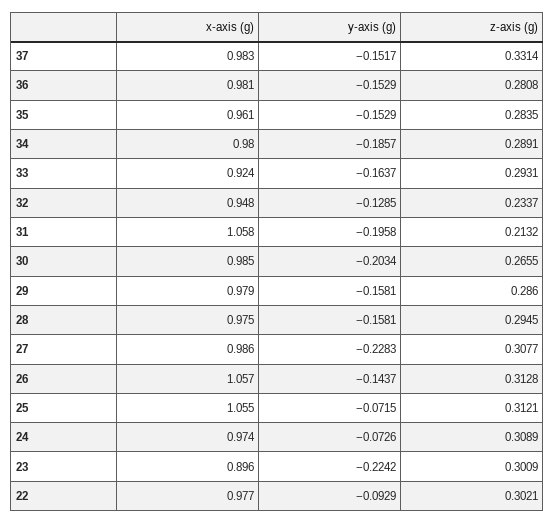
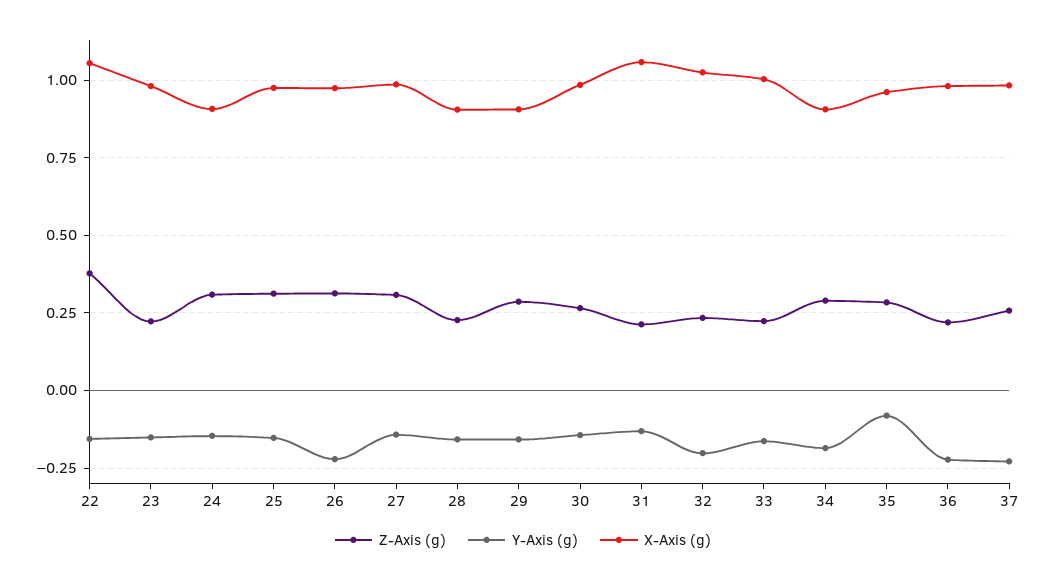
  {
    "x-axis (g)": {
      "37": 0.983,
      "36": 0.981,
      "35": 0.961,
-     "34": 0.98,
+     "34": 0.9,
-     "33": 0.924,
+     "33": 1,
-     "32": 0.948,
+     "32": 1.025,
      "31": 1.058,
      "30": 0.985,
-     "29": 0.979,
+     "29": 0.9,
-     "28": 0.975,
+     "28": 0.9,
      "27": 0.986,
-     "26": 1.057,
+     "26": 0.975,
-     "25": 1.055,
+     "25": 0.975,
-     "24": 0.974,
+     "24": 0.9,
-     "23": 0.896,
+     "23": 0.975,
-     "22": 0.977
+     "22": 1.05
    },
    "y-axis (g)": {
-     "37": -0.1517,
+     "37": -0.225,
-     "36": -0.1529,
+     "36": -0.225,
-     "35": -0.1529,
+     "35": -0.075,
      "34": -0.1857,
      "33": -0.1637,
-     "32": -0.1285,
+     "32": -0.2,
-     "31": -0.1958,
+     "31": -0.125,
-     "30": -0.2034,
+     "30": -0.15,
      "29": -0.1581,
      "28": -0.1581,
-     "27": -0.2283,
+     "27": -0.15,
-     "26": -0.1437,
+     "26": -0.225,
-     "25": -0.0715,
+     "25": -0.15,
-     "24": -0.0726,
+     "24": -0.15,
-     "23": -0.2242,
+     "23": -0.15,
-     "22": -0.0929
+     "22": -0.15
    },
    "z-axis (g)": {
-     "37": 0.3314,
+     "37": 0.25,
-     "36": 0.2808,
+     "36": 0.225,
      "35": 0.2835,
      "34": 0.2891,
-     "33": 0.2931,
+     "33": 0.225,
      "32": 0.2337,
      "31": 0.2132,
      "30": 0.2655,
      "29": 0.286,
-     "28": 0.2945,
+     "28": 0.225,
      "27": 0.3077,
      "26": 0.3128,
      "25": 0.3121,
      "24": 0.3089,
-     "23": 0.3009,
+     "23": 0.225,
-     "22": 0.3021
+     "22": 0.375
    }
  }

